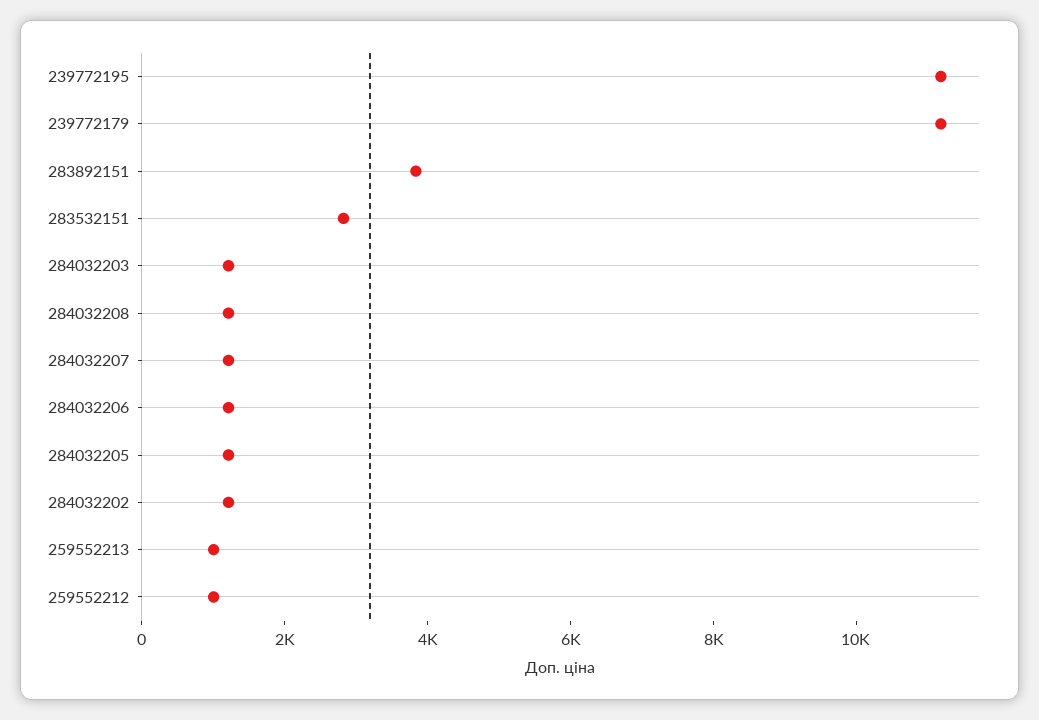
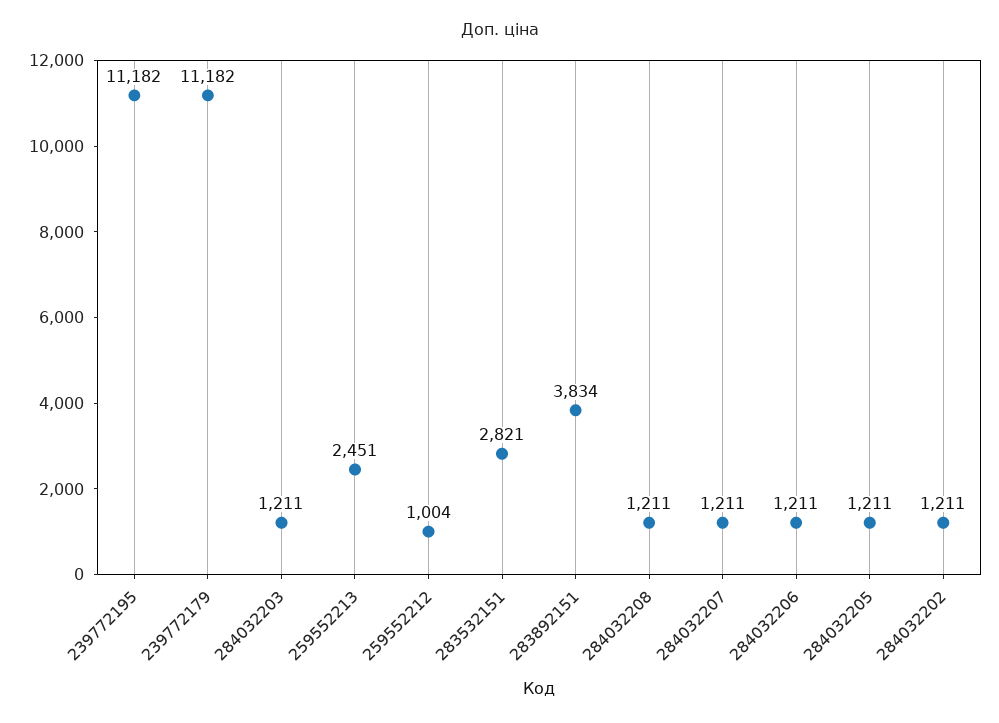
  {
    "239772195": 11182,
    "239772179": 11182,
    "283892151": 3834,
    "283532151": 2821,
    "284032203": 1211,
    "284032208": 1211,
    "284032207": 1211,
    "284032206": 1211,
    "284032205": 1211,
    "284032202": 1211,
-   "259552213": 1000,
+   "259552213": 2451,
    "259552212": 1004
  }

